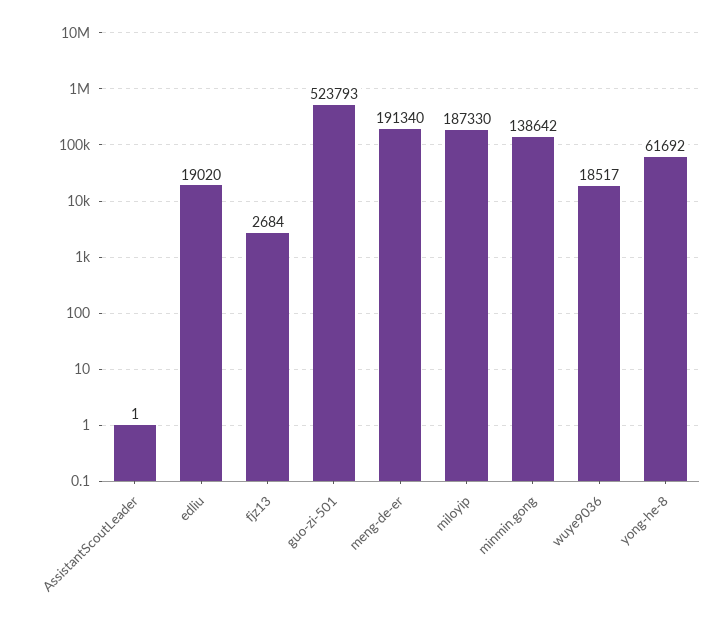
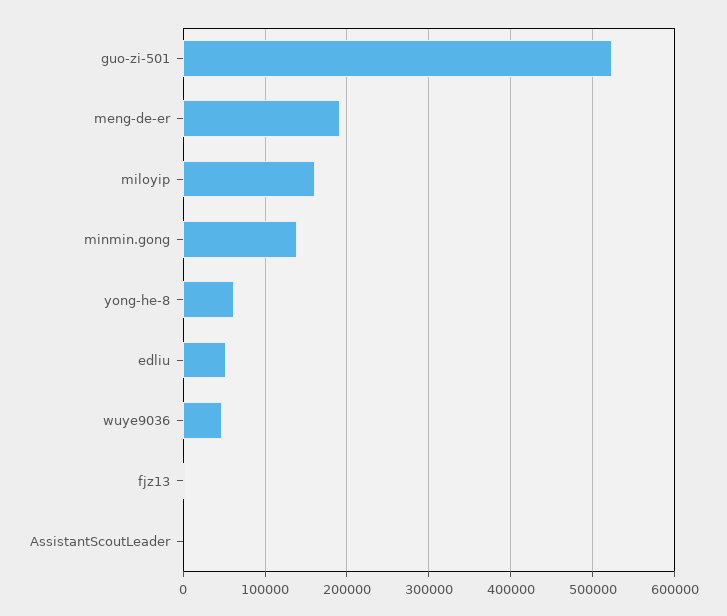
  {
    "AssistantScoutLeader": 1,
-   "edliu": 19020,
+   "edliu": 50000,
    "fjz13": 2684,
    "guo-zi-501": 523793,
    "meng-de-er": 191340,
-   "miloyip": 187330,
+   "miloyip": 160000,
    "minmin.gong": 138642,
-   "wuye9036": 18517,
+   "wuye9036": 50000,
    "yong-he-8": 61692
  }

